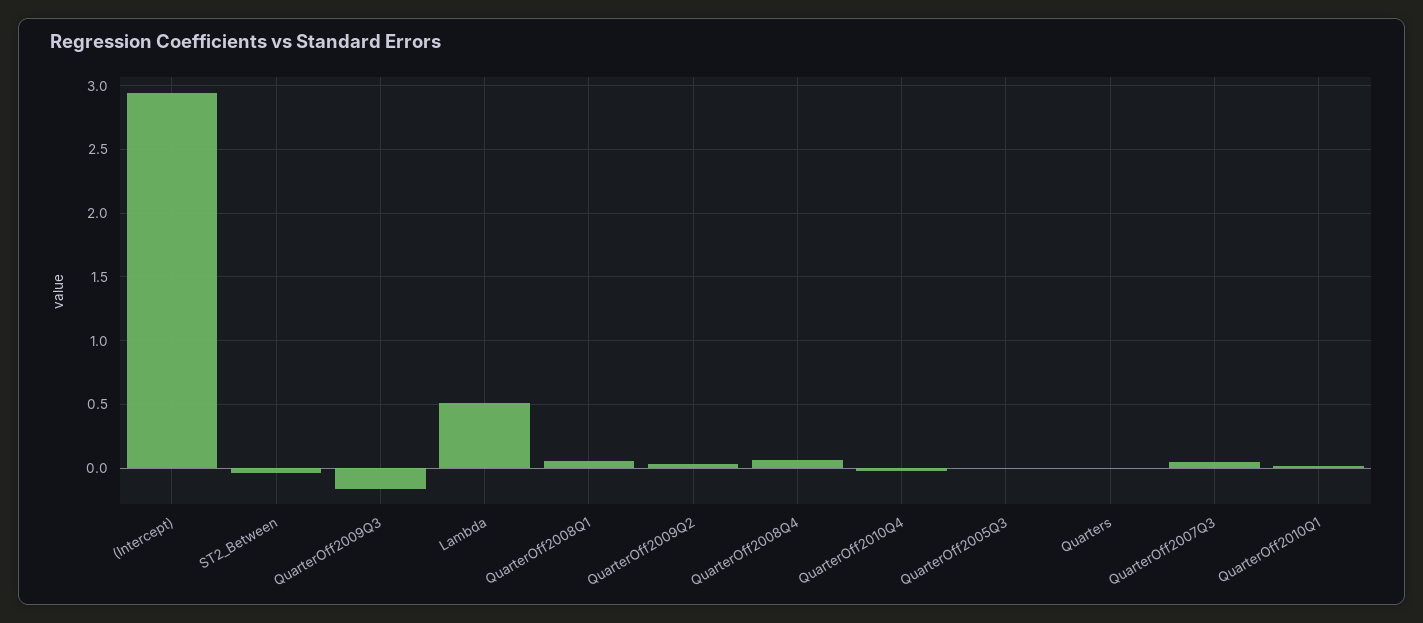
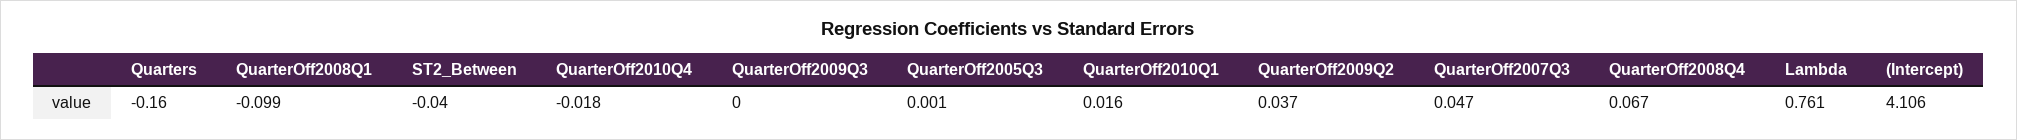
  {
-   "(Intercept)": 2.95,
+   "(Intercept)": 4.106,
    "ST2_Between": -0.04,
-   "QuarterOff2009Q3": -0.15,
+   "QuarterOff2009Q3": 0,
-   "Lambda": 0.5,
+   "Lambda": 0.761,
-   "QuarterOff2008Q1": 0.05,
+   "QuarterOff2008Q1": -0.099,
    "QuarterOff2009Q2": 0.037,
    "QuarterOff2008Q4": 0.067,
    "QuarterOff2010Q4": -0.018,
    "QuarterOff2005Q3": 0.001,
-   "Quarters": 0,
+   "Quarters": -0.16,
    "QuarterOff2007Q3": 0.047,
    "QuarterOff2010Q1": 0.016
  }

